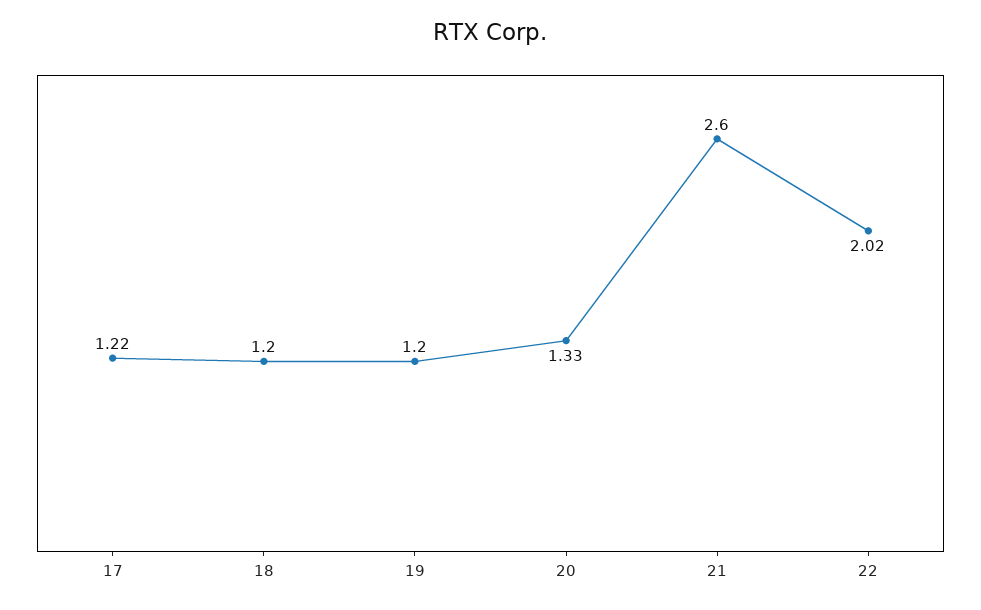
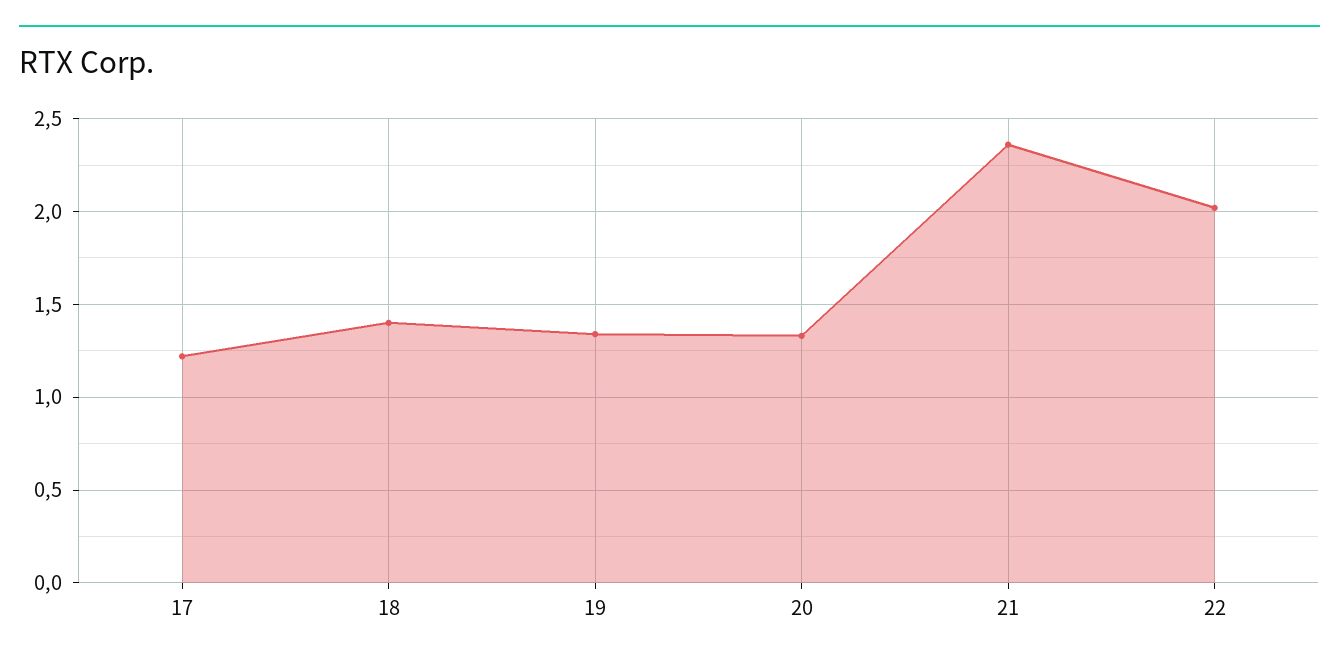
  {
    "17": 1.22,
-   "18": 1.2,
+   "18": 1.4,
-   "19": 1.2,
+   "19": 1.35,
    "20": 1.33,
-   "21": 2.6,
+   "21": 2.35,
    "22": 2.02
  }

